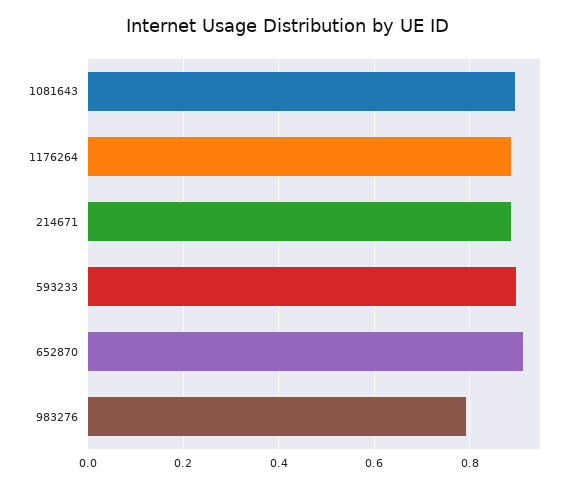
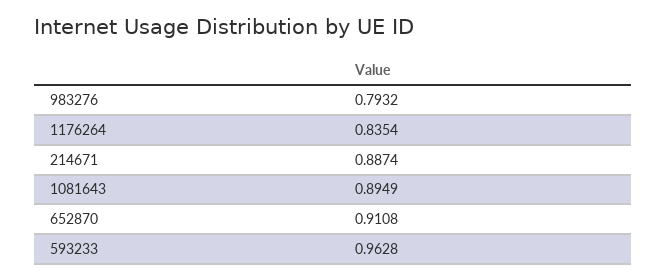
  {
    "1081643": 0.8949,
-   "1176264": 0.88,
+   "1176264": 0.8354,
    "214671": 0.8874,
-   "593233": 0.9,
+   "593233": 0.9628,
    "652870": 0.9108,
    "983276": 0.7932
  }

